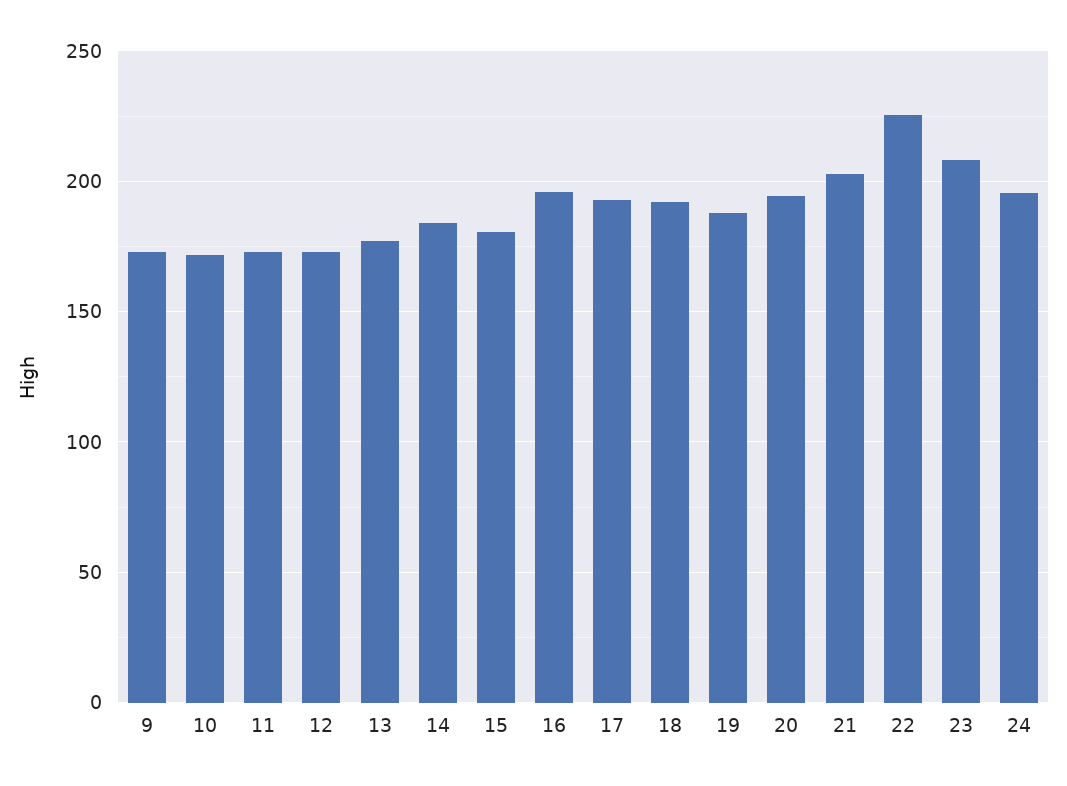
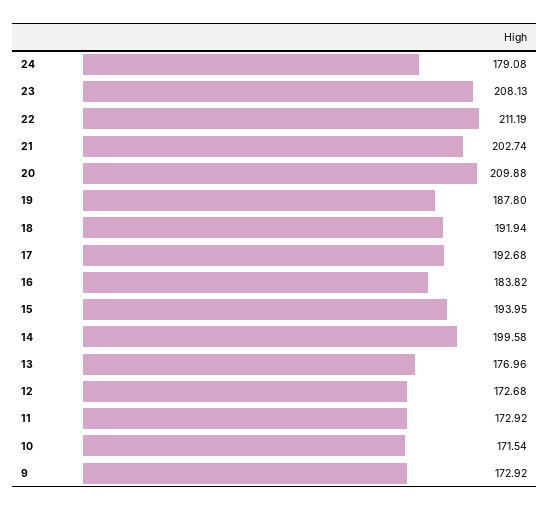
  {
    "9": 172.92,
    "10": 171.54,
    "11": 172.92,
    "12": 172.68,
    "13": 176.96,
-   "14": 185,
+   "14": 199.58,
-   "15": 180,
+   "15": 193.95,
-   "16": 195,
+   "16": 183.82,
    "17": 192.68,
    "18": 191.94,
    "19": 187.8,
-   "20": 195,
+   "20": 209.88,
    "21": 202.74,
-   "22": 225,
+   "22": 211.19,
    "23": 208.13,
-   "24": 195
+   "24": 179.08
  }

